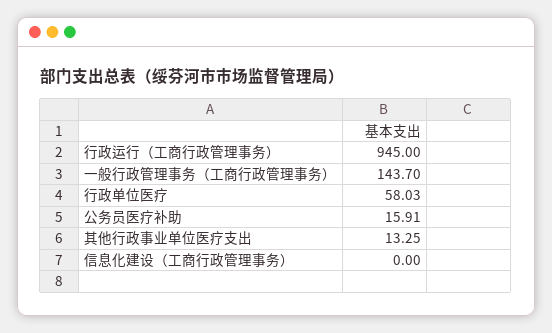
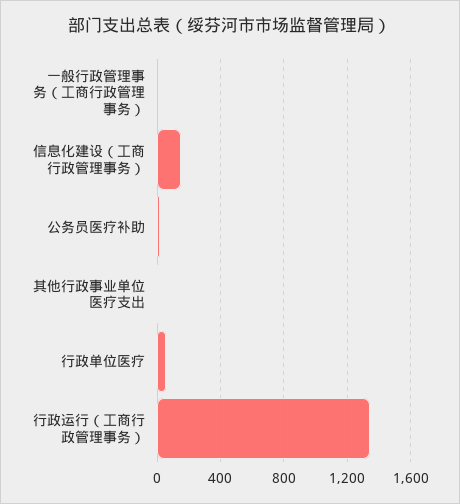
  {
-   "行政运行（工商行政管理事务）": 945,
+   "行政运行（工商行政管理事务）": 1350,
-   "一般行政管理事务（工商行政管理事务）": 143.7,
+   "一般行政管理事务（工商行政管理事务）": 0,
    "行政单位医疗": 58.03,
    "公务员医疗补助": 15.91,
    "其他行政事业单位医疗支出": 13.25,
-   "信息化建设（工商行政管理事务）": 0
+   "信息化建设（工商行政管理事务）": 150
  }

